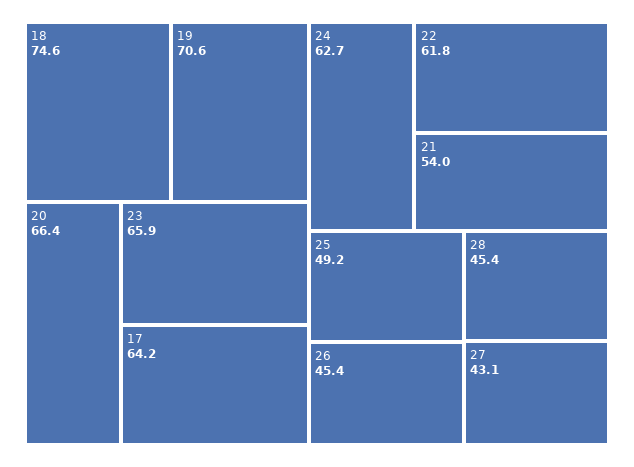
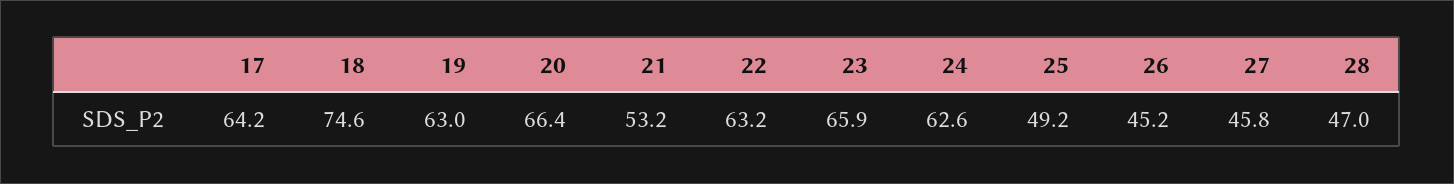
  {
    "18": 74.6,
-   "19": 70.6,
+   "19": 63,
    "20": 66.4,
    "23": 65.9,
    "17": 64.2,
-   "24": 62.7,
+   "24": 62.6,
-   "22": 61.8,
+   "22": 63.2,
-   "21": 54,
+   "21": 53.2,
    "25": 49.2,
-   "26": 45.4,
+   "26": 45.2,
-   "28": 45.4,
+   "28": 47,
-   "27": 43.1
+   "27": 45.8
  }

